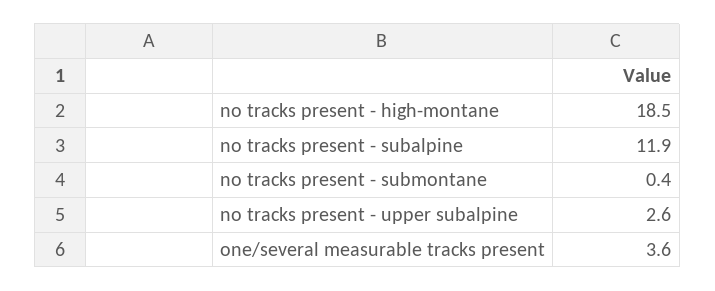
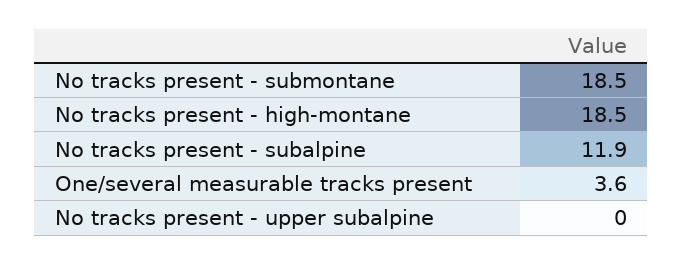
  {
    "no tracks present - high-montane": 18.5,
    "no tracks present - subalpine": 11.9,
-   "no tracks present - submontane": 0.4,
+   "no tracks present - submontane": 18.5,
-   "no tracks present - upper subalpine": 2.6,
+   "no tracks present - upper subalpine": 0,
    "one/several measurable tracks present": 3.6
  }

